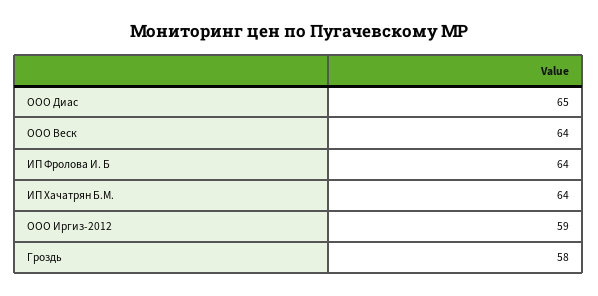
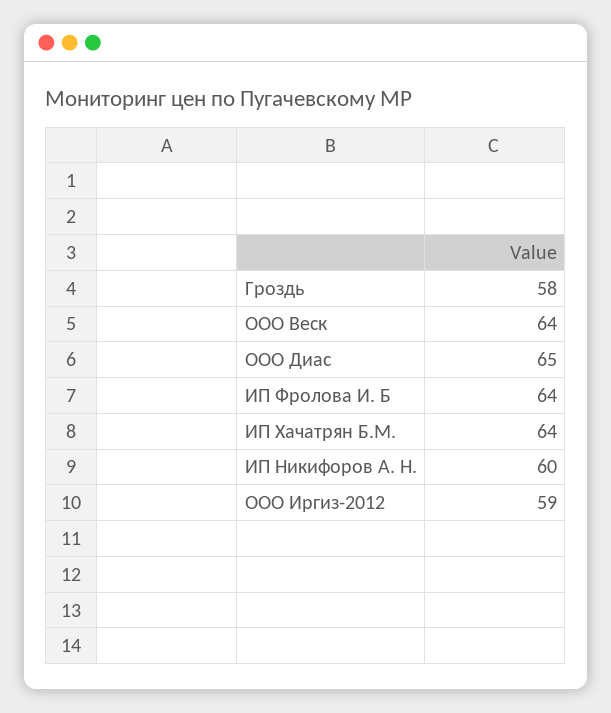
  {
    "ООО Диас": 65,
    "ООО Веск": 64,
    "ИП Фролова И. Б": 64,
    "ИП Хачатрян Б.М.": 64,
    "ООО Иргиз-2012": 59,
-   "Гроздь": 58
+   "Гроздь": 58,
+   "ИП Никифоров А. Н.": 60
  }

